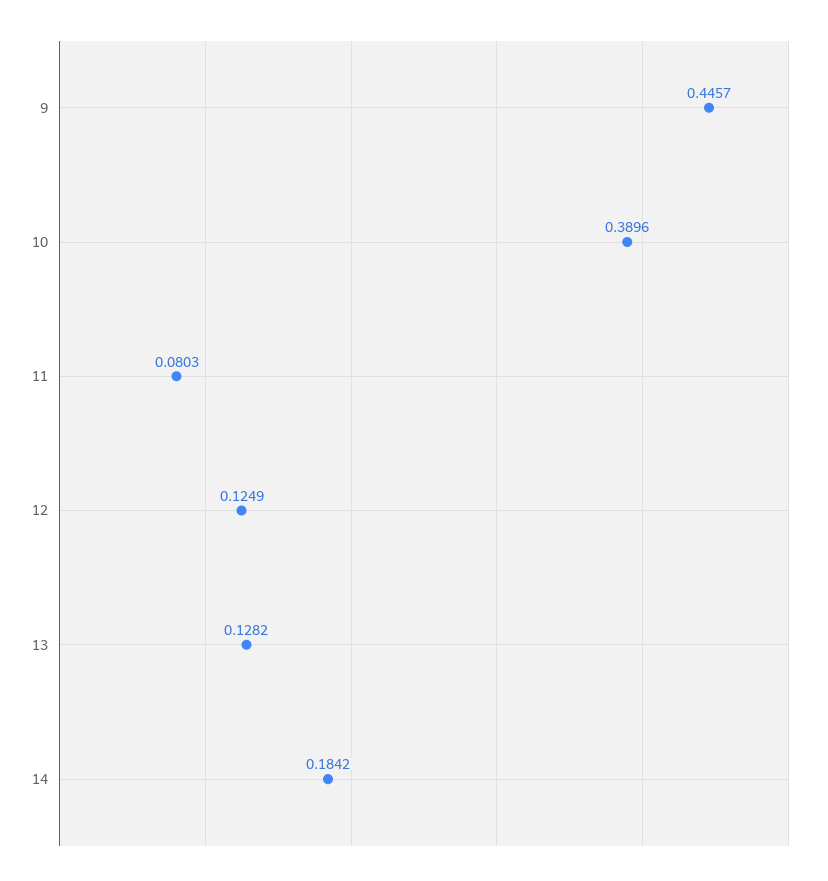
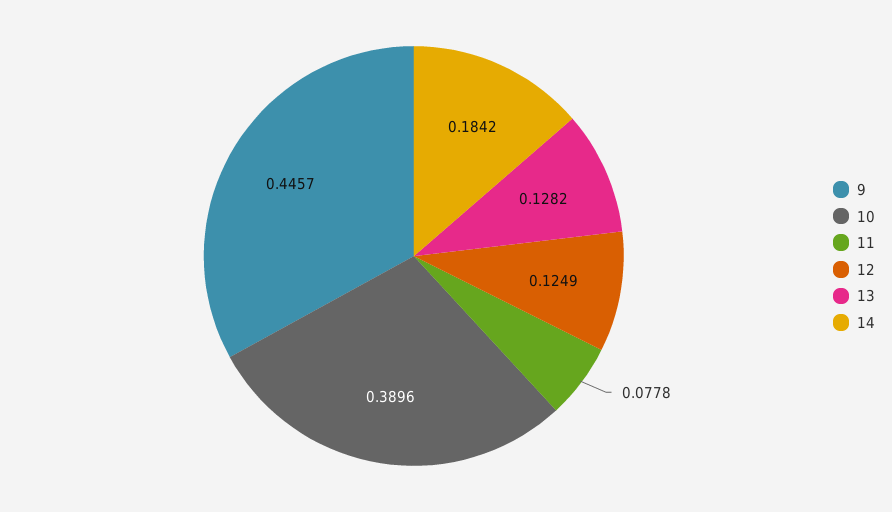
  {
    "9": 0.4457,
    "10": 0.3896,
-   "11": 0.0803,
+   "11": 0.0778,
    "12": 0.1249,
    "13": 0.1282,
    "14": 0.1842
  }

